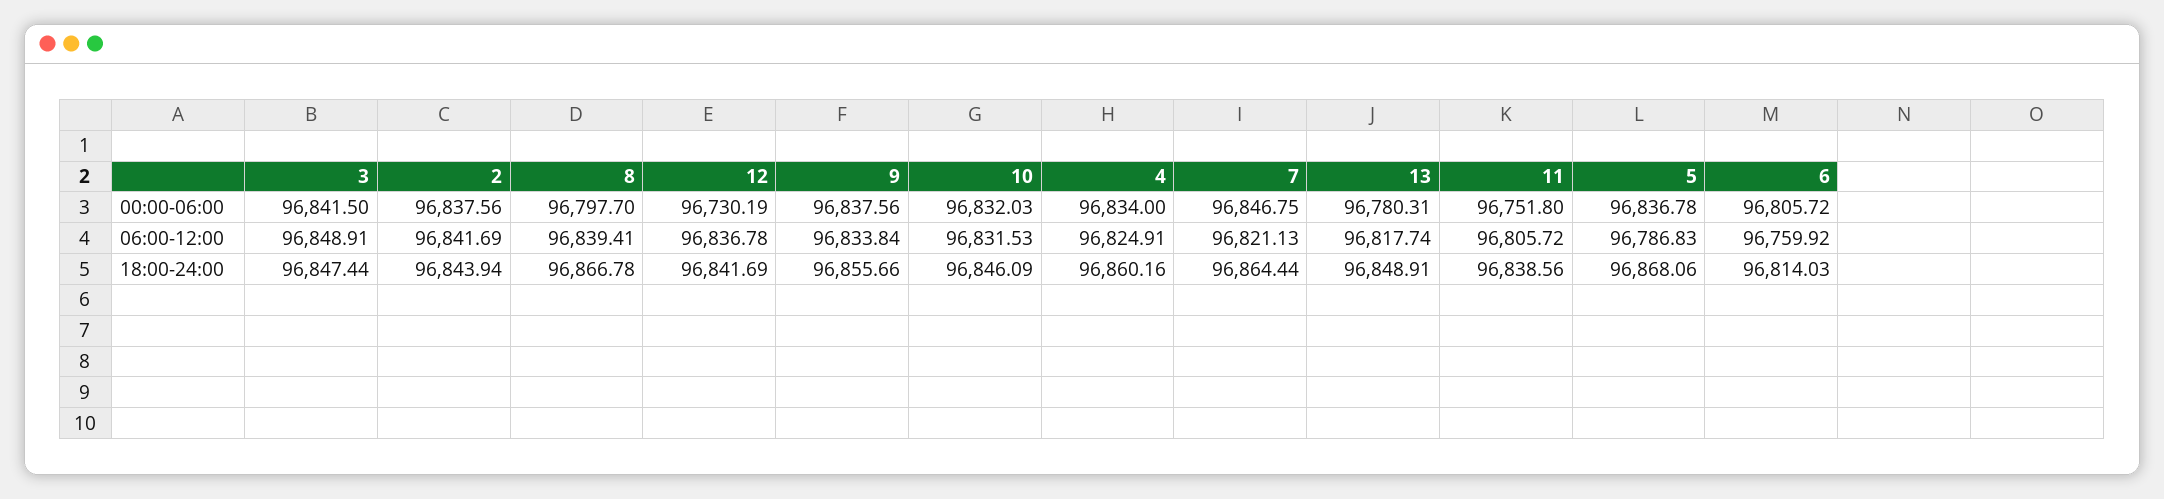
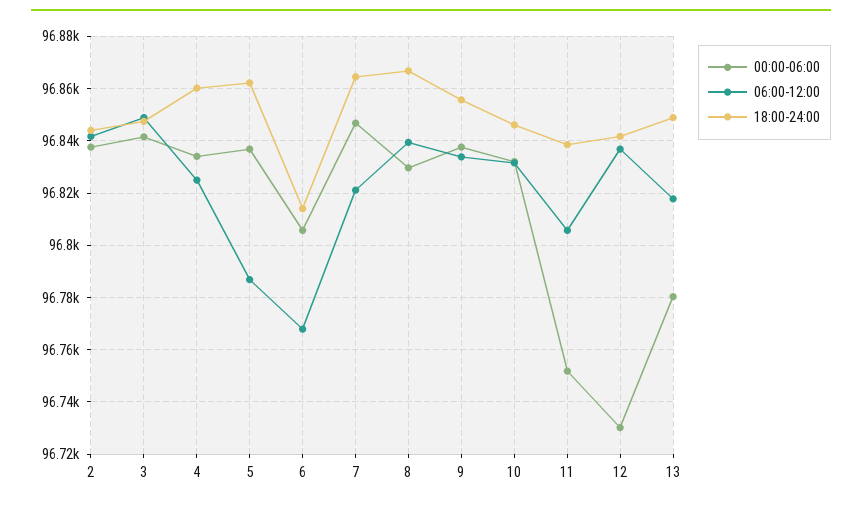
  {
    "00:00-06:00": {
      "3": 96841.5,
      "2": 96837.56,
-     "8": 96797.7,
+     "8": 96830,
      "12": 96730.19,
      "9": 96837.56,
      "10": 96832.03,
      "4": 96834,
      "7": 96846.75,
      "13": 96780.31,
      "11": 96751.8,
      "5": 96836.78,
      "6": 96805.72
    },
    "06:00-12:00": {
      "3": 96848.91,
      "2": 96841.69,
      "8": 96839.41,
      "12": 96836.78,
      "9": 96833.84,
      "10": 96831.53,
      "4": 96824.91,
      "7": 96821.13,
      "13": 96817.74,
      "11": 96805.72,
      "5": 96786.83,
-     "6": 96759.92
+     "6": 96767.5
    },
    "18:00-24:00": {
      "3": 96847.44,
      "2": 96843.94,
      "8": 96866.78,
      "12": 96841.69,
      "9": 96855.66,
      "10": 96846.09,
      "4": 96860.16,
      "7": 96864.44,
      "13": 96848.91,
      "11": 96838.56,
-     "5": 96868.06,
+     "5": 96862.5,
      "6": 96814.03
    }
  }

